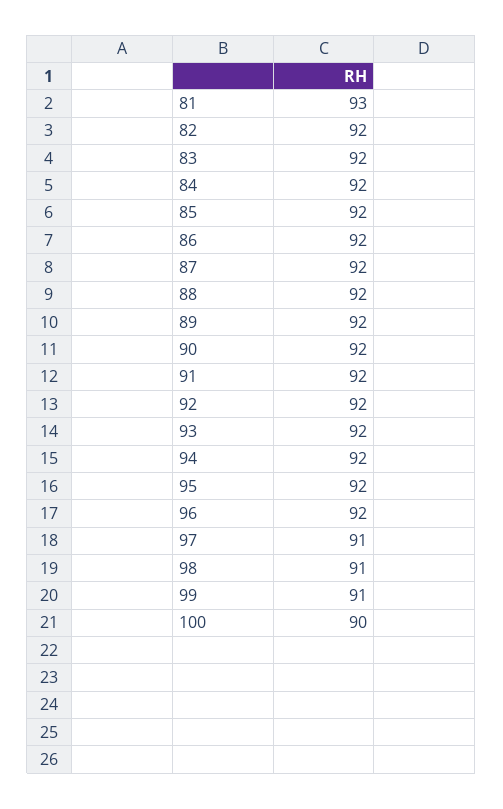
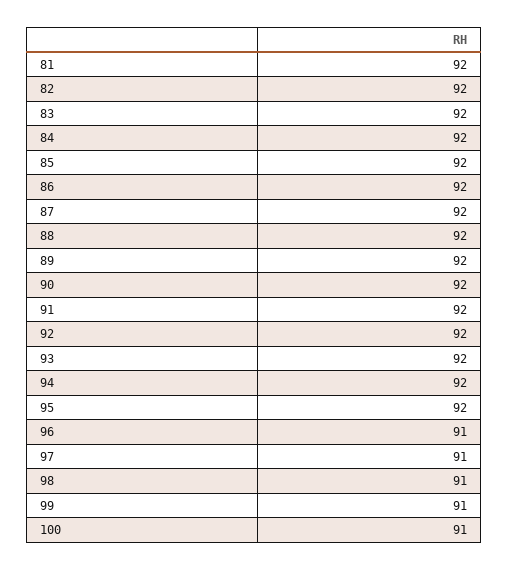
  {
-   "81": 93,
+   "81": 92,
    "82": 92,
    "83": 92,
    "84": 92,
    "85": 92,
    "86": 92,
    "87": 92,
    "88": 92,
    "89": 92,
    "90": 92,
    "91": 92,
    "92": 92,
    "93": 92,
    "94": 92,
    "95": 92,
-   "96": 92,
+   "96": 91,
    "97": 91,
    "98": 91,
    "99": 91,
-   "100": 90
+   "100": 91
  }

